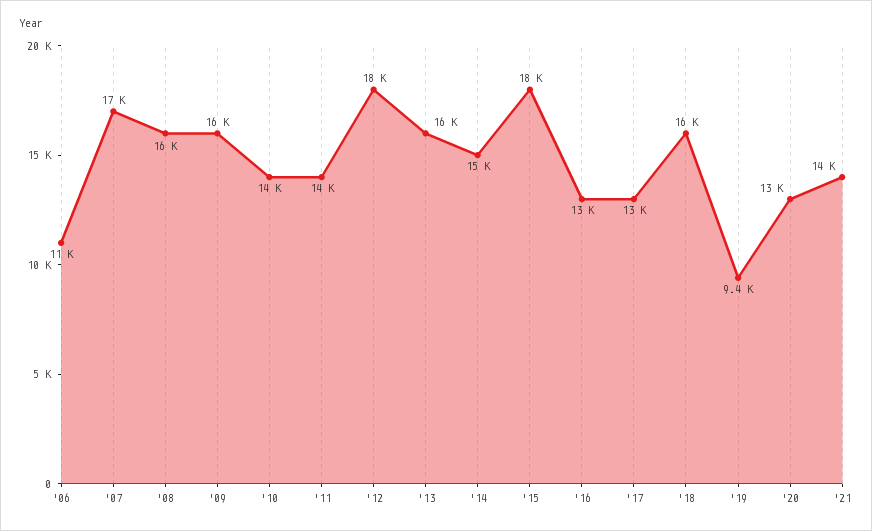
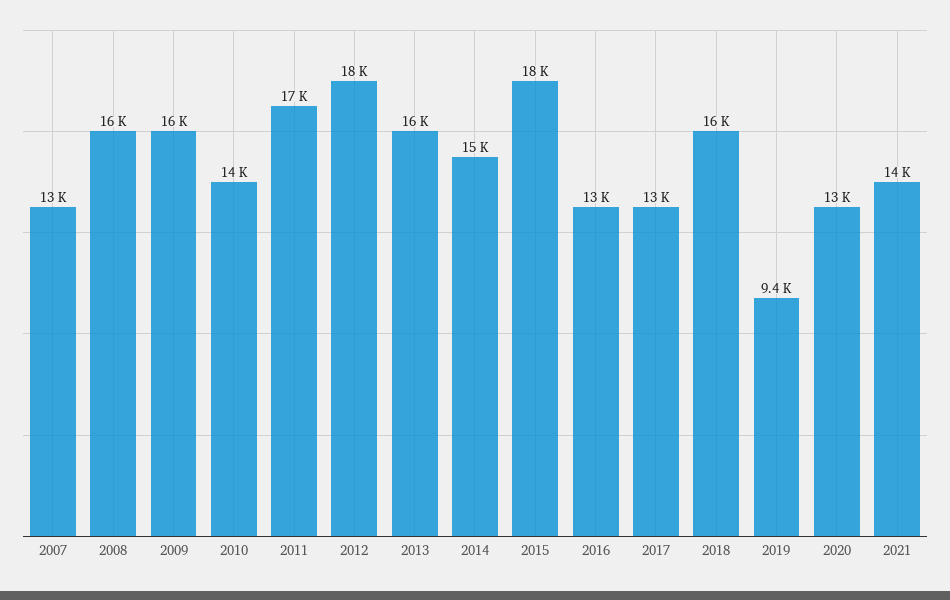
  {
-   "'06": 11000,
-   "'07": 17000,
+   "'07": 13000,
    "'08": 16000,
    "'09": 16000,
    "'10": 14000,
-   "'11": 14000,
+   "'11": 17000,
    "'12": 18000,
    "'13": 16000,
    "'14": 15000,
    "'15": 18000,
    "'16": 13000,
    "'17": 13000,
    "'18": 16000,
    "'19": 9400,
    "'20": 13000,
    "'21": 14000
  }

